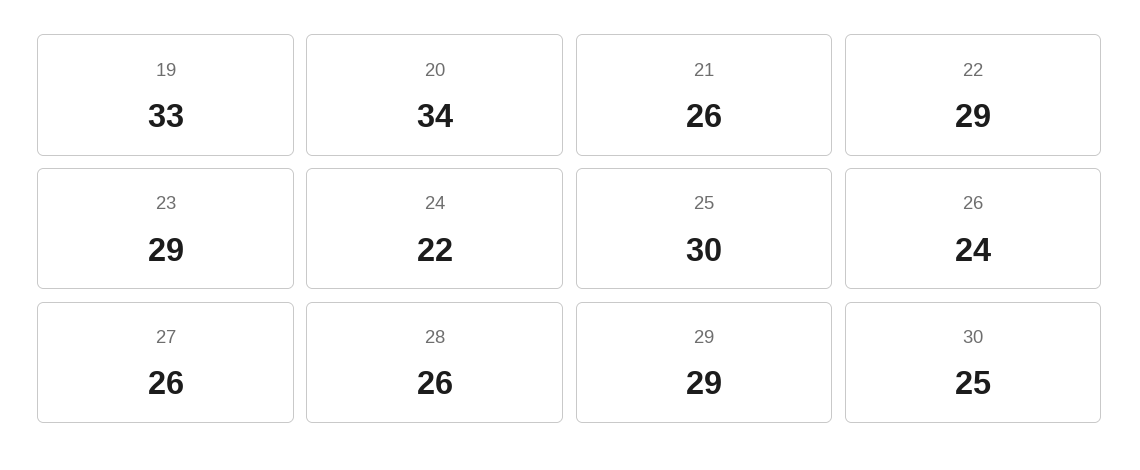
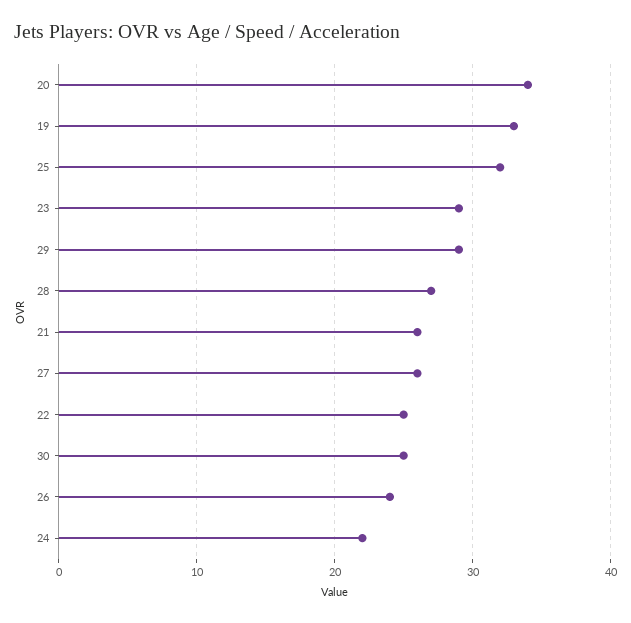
  {
    "19": 33,
    "20": 34,
    "21": 26,
-   "22": 29,
+   "22": 25,
    "23": 29,
    "24": 22,
-   "25": 30,
+   "25": 32,
    "26": 24,
    "27": 26,
-   "28": 26,
+   "28": 27,
    "29": 29,
    "30": 25
  }

